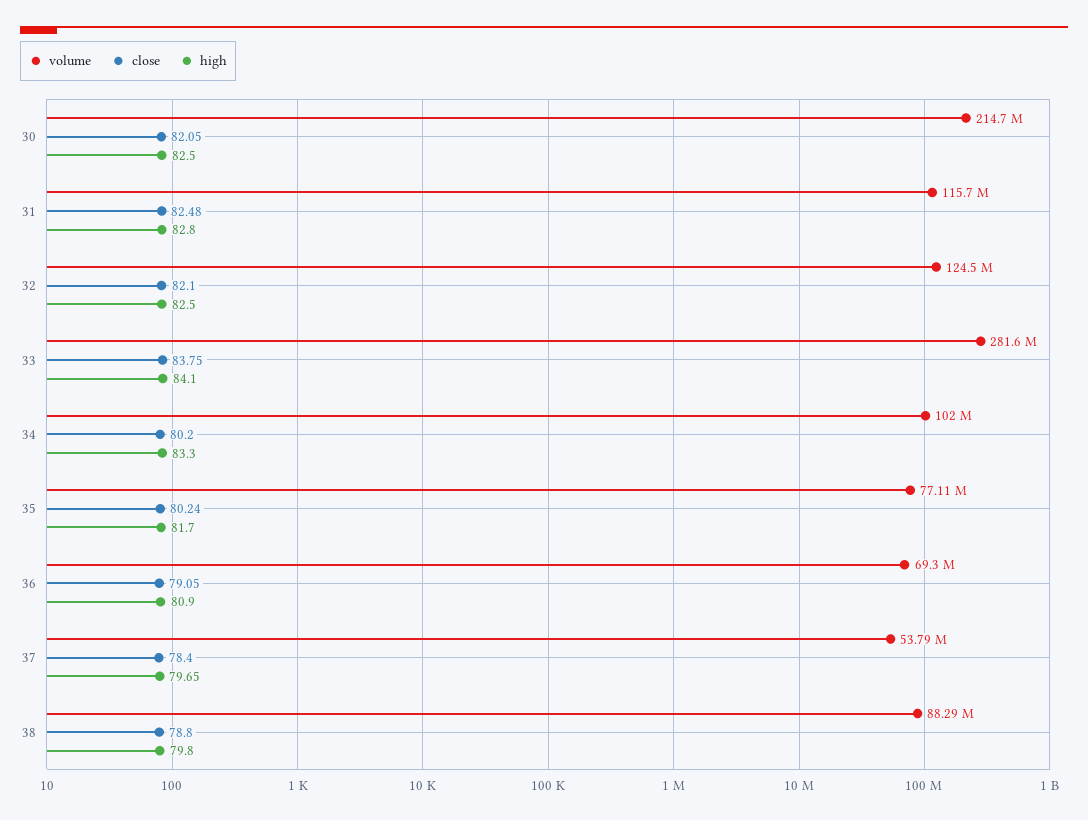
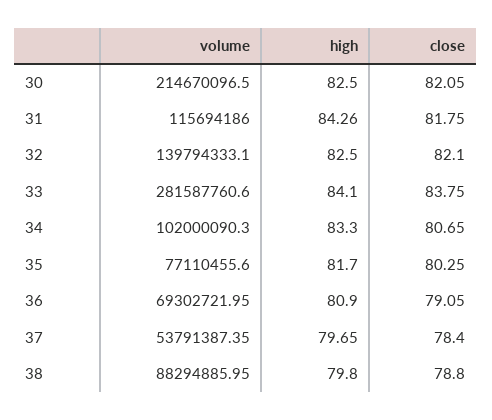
  {
    "volume": {
      "30": 214670096.5,
      "31": 115694186,
-     "32": 124500000,
+     "32": 139794333.1,
      "33": 281587760.6,
      "34": 102000090.3,
      "35": 77110455.6,
      "36": 69302721.95,
      "37": 53791387.35,
      "38": 88294885.95
    },
    "close": {
      "30": 82.05,
-     "31": 82.48,
+     "31": 81.75,
      "32": 82.1,
      "33": 83.75,
-     "34": 80.2,
+     "34": 80.65,
-     "35": 80.24,
+     "35": 80.25,
      "36": 79.05,
      "37": 78.4,
      "38": 78.8
    },
    "high": {
      "30": 82.5,
-     "31": 82.8,
+     "31": 84.26,
      "32": 82.5,
      "33": 84.1,
      "34": 83.3,
      "35": 81.7,
      "36": 80.9,
      "37": 79.65,
      "38": 79.8
    }
  }

